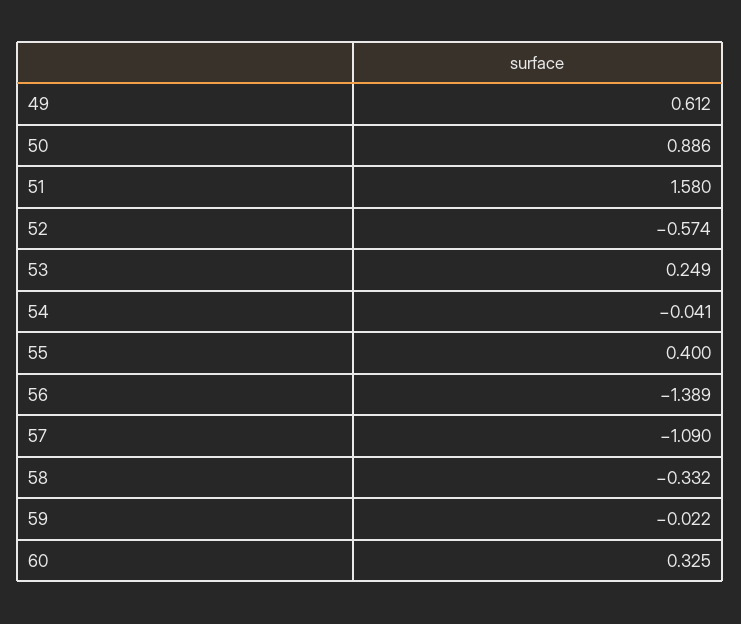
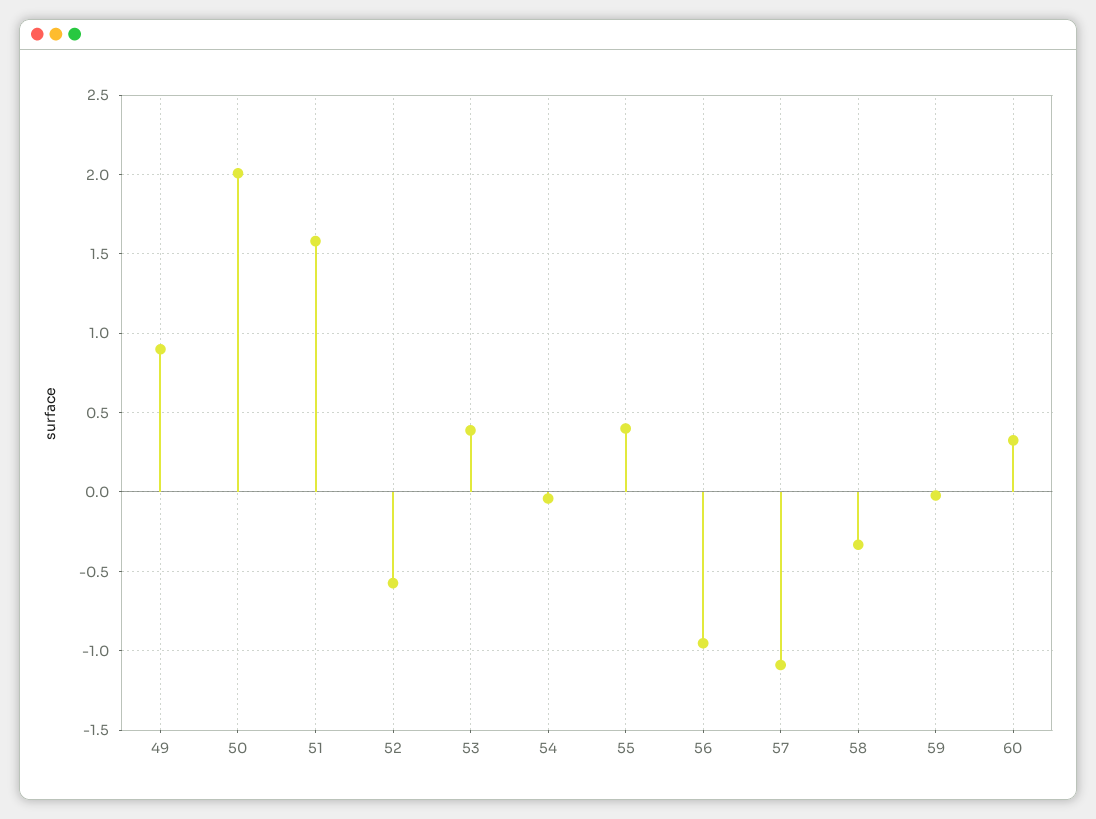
  {
-   "49": 0.612,
+   "49": 0.9,
-   "50": 0.886,
+   "50": 2,
    "51": 1.58,
    "52": -0.574,
-   "53": 0.249,
+   "53": 0.4,
    "54": -0.041,
    "55": 0.4,
-   "56": -1.389,
+   "56": -0.95,
    "57": -1.09,
    "58": -0.332,
    "59": -0.022,
    "60": 0.325
  }

